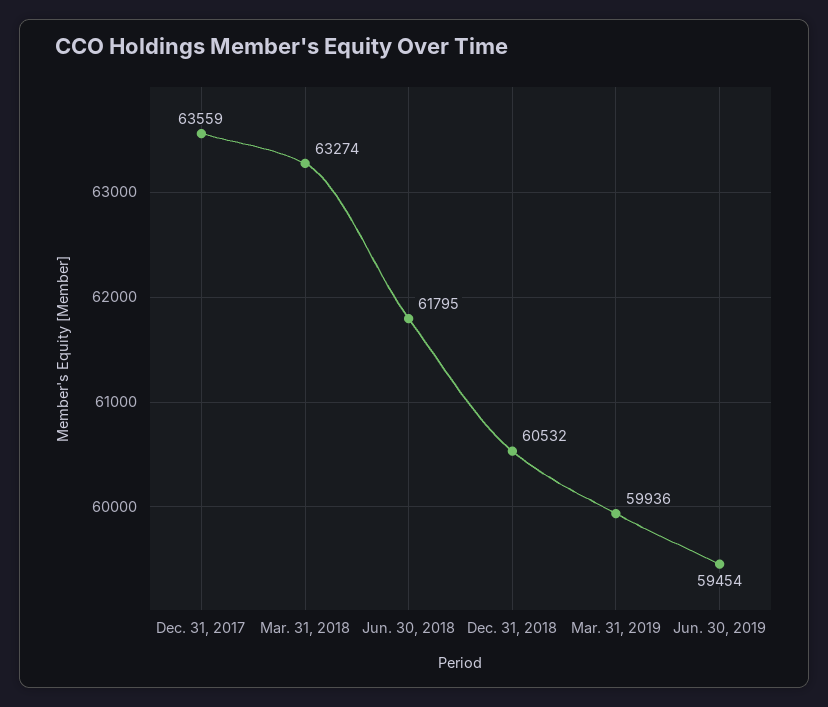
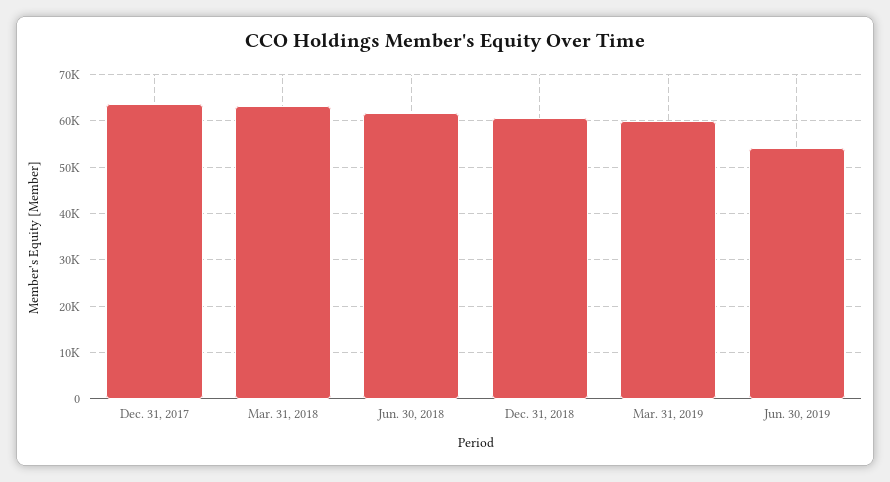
  {
    "Dec. 31, 2017": 63559,
    "Mar. 31, 2018": 63274,
    "Jun. 30, 2018": 61795,
    "Dec. 31, 2018": 60532,
    "Mar. 31, 2019": 59936,
-   "Jun. 30, 2019": 59454
+   "Jun. 30, 2019": 54000
  }

